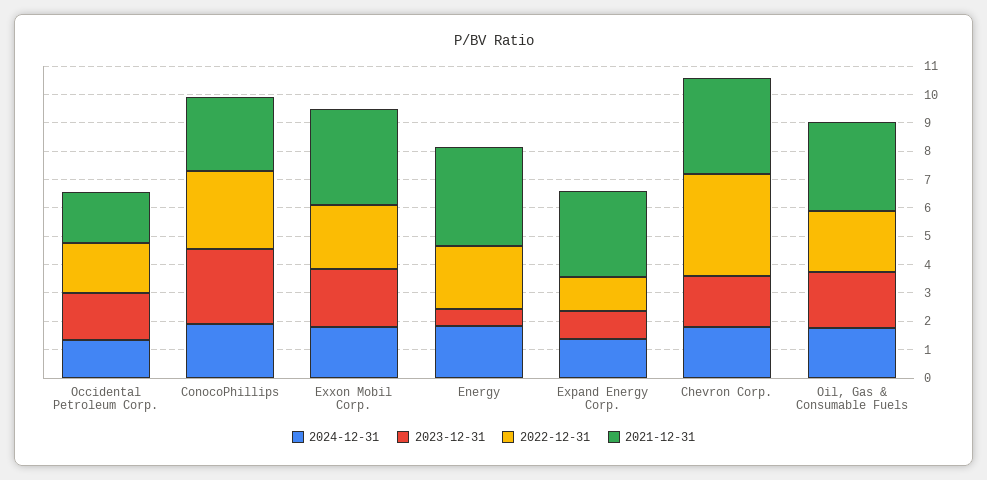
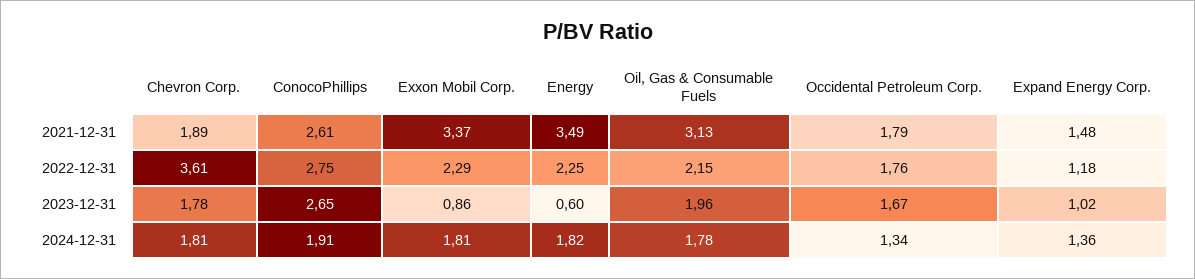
  {
    "2024-12-31": {
      "Occidental Petroleum Corp.": 1.34,
      "ConocoPhillips": 1.91,
      "Exxon Mobil Corp.": 1.81,
      "Energy": 1.82,
      "Expand Energy Corp.": 1.36,
      "Chevron Corp.": 1.81,
      "Oil, Gas & Consumable Fuels": 1.78
    },
    "2023-12-31": {
      "Occidental Petroleum Corp.": 1.67,
      "ConocoPhillips": 2.65,
-     "Exxon Mobil Corp.": 2,
+     "Exxon Mobil Corp.": 0.86,
      "Energy": 0.6,
      "Expand Energy Corp.": 1.02,
      "Chevron Corp.": 1.78,
      "Oil, Gas & Consumable Fuels": 1.96
    },
    "2022-12-31": {
      "Occidental Petroleum Corp.": 1.76,
      "ConocoPhillips": 2.75,
      "Exxon Mobil Corp.": 2.29,
      "Energy": 2.25,
      "Expand Energy Corp.": 1.18,
      "Chevron Corp.": 3.61,
      "Oil, Gas & Consumable Fuels": 2.15
    },
    "2021-12-31": {
      "Occidental Petroleum Corp.": 1.79,
      "ConocoPhillips": 2.61,
      "Exxon Mobil Corp.": 3.37,
      "Energy": 3.49,
-     "Expand Energy Corp.": 3,
+     "Expand Energy Corp.": 1.48,
-     "Chevron Corp.": 3.5,
+     "Chevron Corp.": 1.89,
      "Oil, Gas & Consumable Fuels": 3.13
    }
  }

